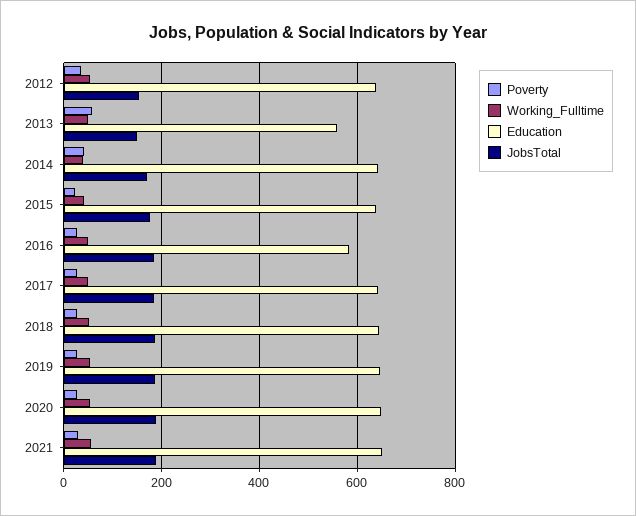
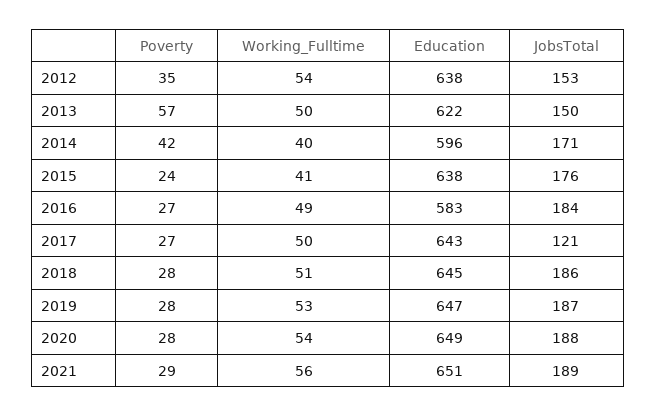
  {
    "Poverty": {
      "2012": 35,
      "2013": 57,
      "2014": 42,
      "2015": 24,
      "2016": 27,
      "2017": 27,
      "2018": 28,
      "2019": 28,
      "2020": 28,
      "2021": 29
    },
    "Working_Fulltime": {
      "2012": 54,
      "2013": 50,
      "2014": 40,
      "2015": 41,
      "2016": 49,
      "2017": 50,
      "2018": 51,
      "2019": 53,
      "2020": 54,
      "2021": 56
    },
    "Education": {
      "2012": 638,
-     "2013": 560,
+     "2013": 622,
-     "2014": 640,
+     "2014": 596,
      "2015": 638,
      "2016": 583,
      "2017": 643,
      "2018": 645,
      "2019": 647,
      "2020": 649,
      "2021": 651
    },
    "JobsTotal": {
      "2012": 153,
      "2013": 150,
      "2014": 171,
      "2015": 176,
      "2016": 184,
-     "2017": 180,
+     "2017": 121,
      "2018": 186,
      "2019": 187,
      "2020": 188,
      "2021": 189
    }
  }

